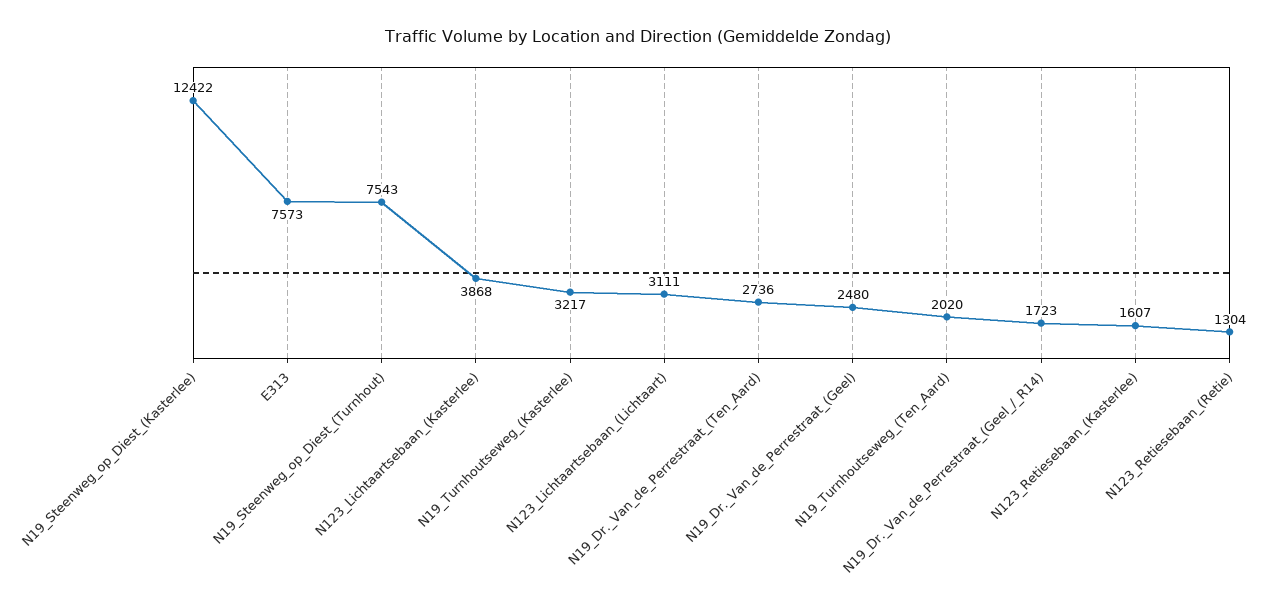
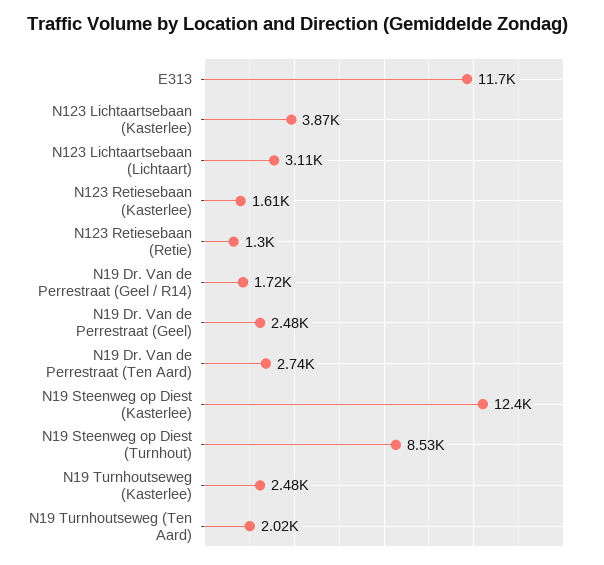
  {
    "N19_Steenweg_op_Diest_(Kasterlee)": 12422,
-   "E313": 7573,
+   "E313": 11700,
-   "N19_Steenweg_op_Diest_(Turnhout)": 7543,
+   "N19_Steenweg_op_Diest_(Turnhout)": 8530,
    "N123_Lichtaartsebaan_(Kasterlee)": 3868,
-   "N19_Turnhoutseweg_(Kasterlee)": 3217,
+   "N19_Turnhoutseweg_(Kasterlee)": 2480,
    "N123_Lichtaartsebaan_(Lichtaart)": 3111,
    "N19_Dr._Van_de_Perrestraat_(Ten_Aard)": 2736,
    "N19_Dr._Van_de_Perrestraat_(Geel)": 2480,
    "N19_Turnhoutseweg_(Ten_Aard)": 2020,
    "N19_Dr._Van_de_Perrestraat_(Geel_/_R14)": 1723,
    "N123_Retiesebaan_(Kasterlee)": 1607,
    "N123_Retiesebaan_(Retie)": 1304
  }

